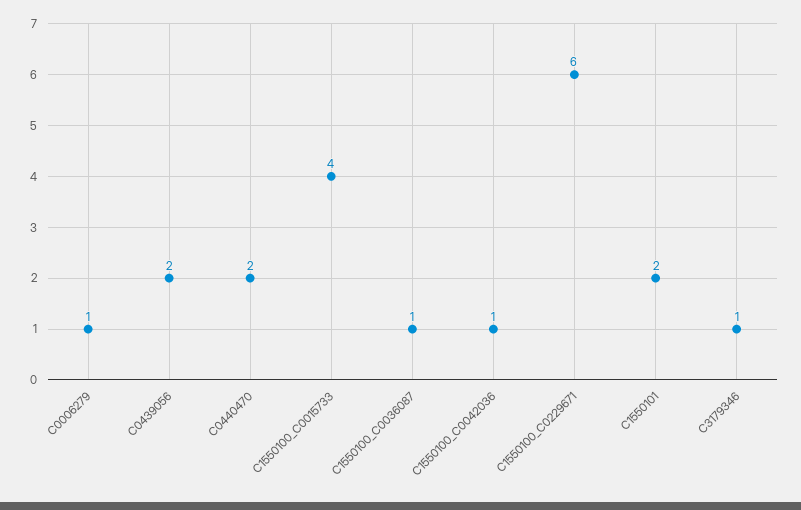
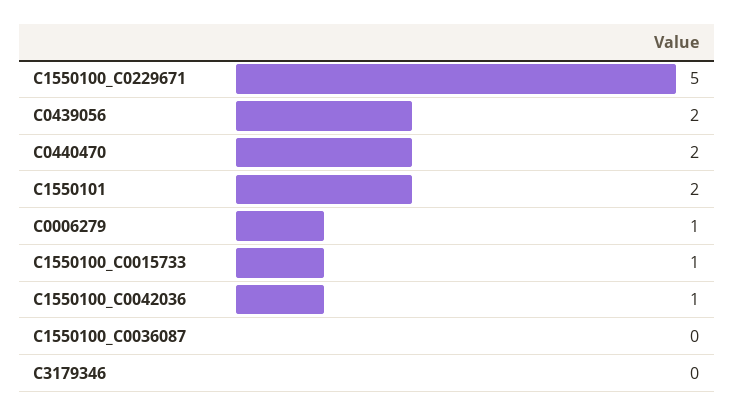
  {
    "C0006279": 1,
    "C0439056": 2,
    "C0440470": 2,
-   "C1550100_C0015733": 4,
+   "C1550100_C0015733": 1,
-   "C1550100_C0036087": 1,
+   "C1550100_C0036087": 0,
    "C1550100_C0042036": 1,
-   "C1550100_C0229671": 6,
+   "C1550100_C0229671": 5,
    "C1550101": 2,
-   "C3179346": 1
+   "C3179346": 0
  }

